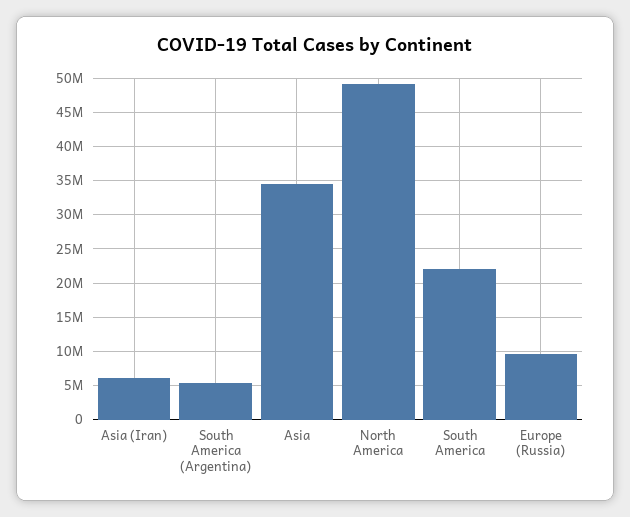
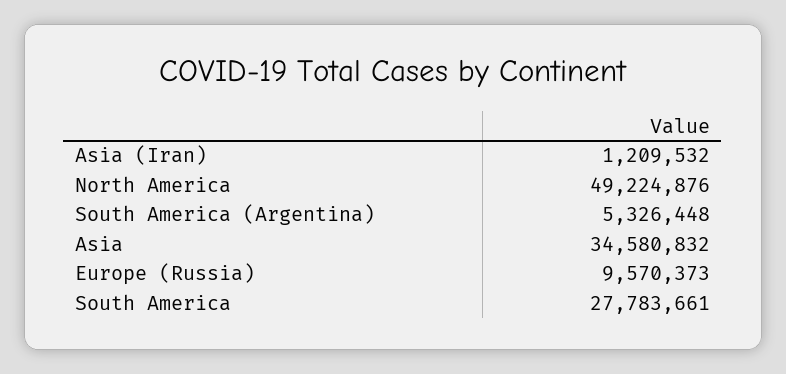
  {
-   "Asia (Iran)": 6000000,
+   "Asia (Iran)": 1209532,
    "South America (Argentina)": 5326448,
    "Asia": 34580832,
    "North America": 49224876,
-   "South America": 22000000,
+   "South America": 27783661,
    "Europe (Russia)": 9570373
  }

